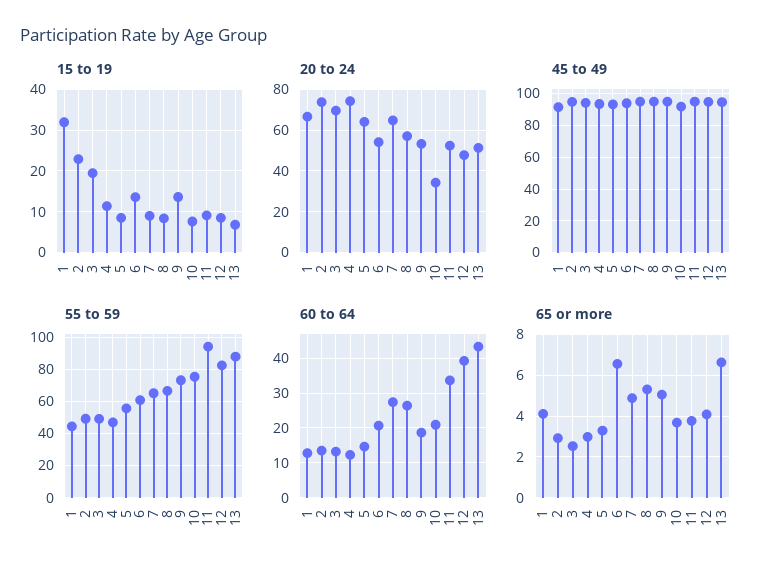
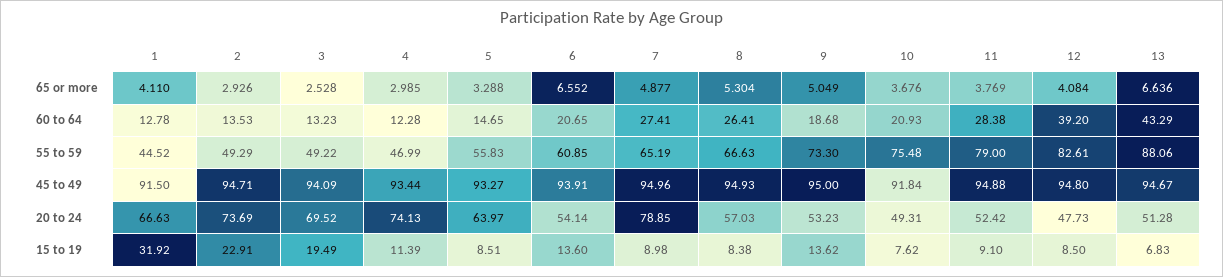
  {
    "15 to 19": {
      "1": 31.92,
      "2": 22.91,
      "3": 19.49,
      "4": 11.39,
      "5": 8.51,
      "6": 13.6,
      "7": 8.98,
      "8": 8.38,
      "9": 13.62,
      "10": 7.62,
      "11": 9.1,
      "12": 8.5,
      "13": 6.83
    },
    "20 to 24": {
      "1": 66.63,
      "2": 73.69,
      "3": 69.52,
      "4": 74.13,
      "5": 63.97,
      "6": 54.14,
-     "7": 65,
+     "7": 78.85,
      "8": 57.03,
      "9": 53.23,
-     "10": 35,
+     "10": 49.31,
      "11": 52.42,
      "12": 47.73,
      "13": 51.28
    },
    "45 to 49": {
      "1": 91.5,
      "2": 94.71,
      "3": 94.09,
      "4": 93.44,
      "5": 93.27,
      "6": 93.91,
      "7": 94.96,
      "8": 94.93,
      "9": 95,
      "10": 91.84,
      "11": 94.88,
      "12": 94.8,
      "13": 94.67
    },
    "55 to 59": {
      "1": 44.52,
      "2": 49.29,
      "3": 49.22,
      "4": 46.99,
      "5": 55.83,
      "6": 60.85,
      "7": 65.19,
      "8": 66.63,
      "9": 73.3,
      "10": 75.48,
-     "11": 95,
+     "11": 79,
      "12": 82.61,
      "13": 88.06
    },
    "60 to 64": {
      "1": 12.78,
      "2": 13.53,
      "3": 13.23,
      "4": 12.28,
      "5": 14.65,
      "6": 20.65,
      "7": 27.41,
      "8": 26.41,
      "9": 18.68,
      "10": 20.93,
-     "11": 34,
+     "11": 28.38,
      "12": 39.2,
      "13": 43.29
    },
    "65 or more": {
      "1": 4.11,
      "2": 2.926,
      "3": 2.528,
      "4": 2.985,
      "5": 3.288,
      "6": 6.552,
      "7": 4.877,
      "8": 5.304,
      "9": 5.049,
      "10": 3.676,
      "11": 3.769,
      "12": 4.084,
      "13": 6.636
    }
  }

